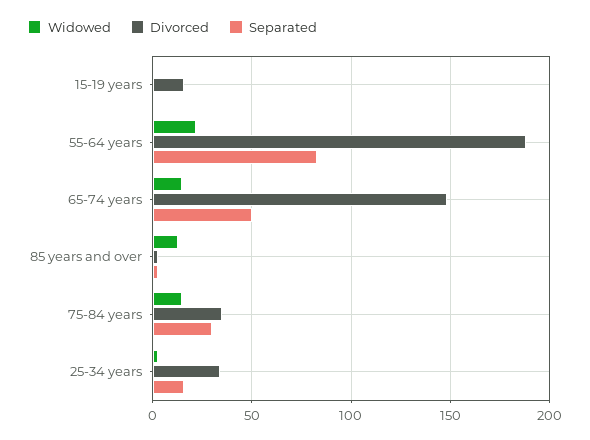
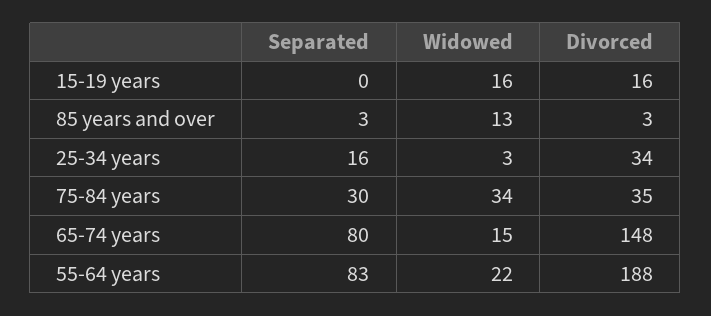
  {
    "Widowed": {
-     "15-19 years": 0,
+     "15-19 years": 16,
      "55-64 years": 22,
      "65-74 years": 15,
      "85 years and over": 13,
-     "75-84 years": 15,
+     "75-84 years": 34,
      "25-34 years": 3
    },
    "Divorced": {
      "15-19 years": 16,
      "55-64 years": 188,
      "65-74 years": 148,
      "85 years and over": 3,
      "75-84 years": 35,
      "25-34 years": 34
    },
    "Separated": {
      "15-19 years": 0,
      "55-64 years": 83,
-     "65-74 years": 50,
+     "65-74 years": 80,
      "85 years and over": 3,
      "75-84 years": 30,
      "25-34 years": 16
    }
  }

